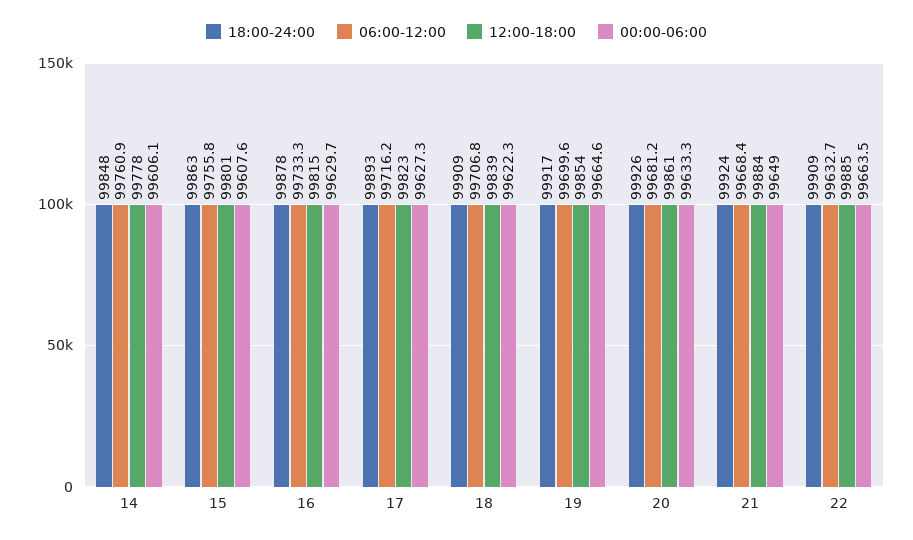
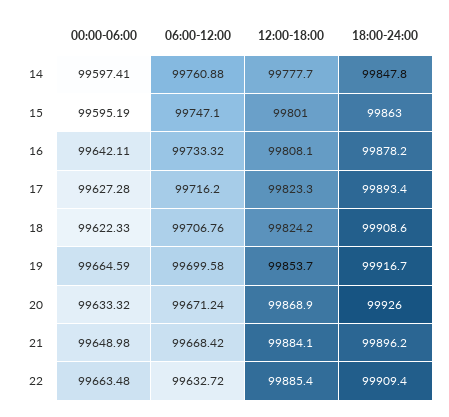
  {
    "18:00-24:00": {
      "14": 99847.8,
      "15": 99863,
      "16": 99878.2,
      "17": 99893.4,
      "18": 99908.6,
      "19": 99916.7,
      "20": 99926,
-     "21": 99924,
+     "21": 99896.2,
      "22": 99909.4
    },
    "06:00-12:00": {
      "14": 99760.88,
-     "15": 99755.8,
+     "15": 99747.1,
      "16": 99733.32,
      "17": 99716.2,
      "18": 99706.76,
      "19": 99699.58,
-     "20": 99681.2,
+     "20": 99671.24,
      "21": 99668.42,
      "22": 99632.72
    },
    "12:00-18:00": {
      "14": 99777.7,
      "15": 99801,
-     "16": 99815,
+     "16": 99808.1,
      "17": 99823.3,
-     "18": 99839,
+     "18": 99824.2,
      "19": 99853.7,
-     "20": 99861,
+     "20": 99868.9,
      "21": 99884.1,
      "22": 99885.4
    },
    "00:00-06:00": {
-     "14": 99606.1,
+     "14": 99597.41,
-     "15": 99607.6,
+     "15": 99595.19,
-     "16": 99629.7,
+     "16": 99642.11,
      "17": 99627.28,
      "18": 99622.33,
      "19": 99664.59,
      "20": 99633.32,
      "21": 99648.98,
      "22": 99663.48
    }
  }

